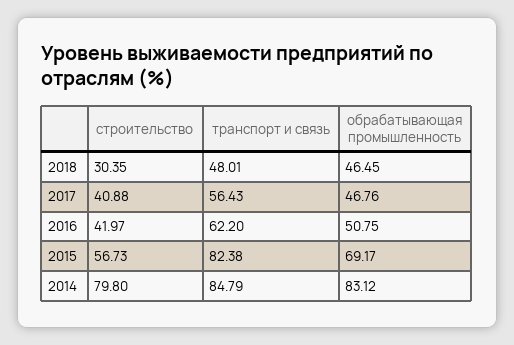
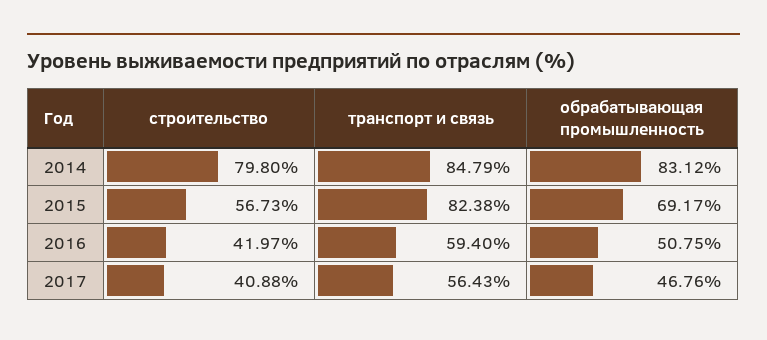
  {
    "строительство": {
-     "2018": 30.35,
      "2017": 40.88,
      "2016": 41.97,
      "2015": 56.73,
      "2014": 79.8
    },
    "транспорт и связь": {
-     "2018": 48.01,
      "2017": 56.43,
-     "2016": 62.2,
+     "2016": 59.4,
      "2015": 82.38,
      "2014": 84.79
    },
    "обрабатывающая промышленность": {
-     "2018": 46.45,
      "2017": 46.76,
      "2016": 50.75,
      "2015": 69.17,
      "2014": 83.12
    }
  }

